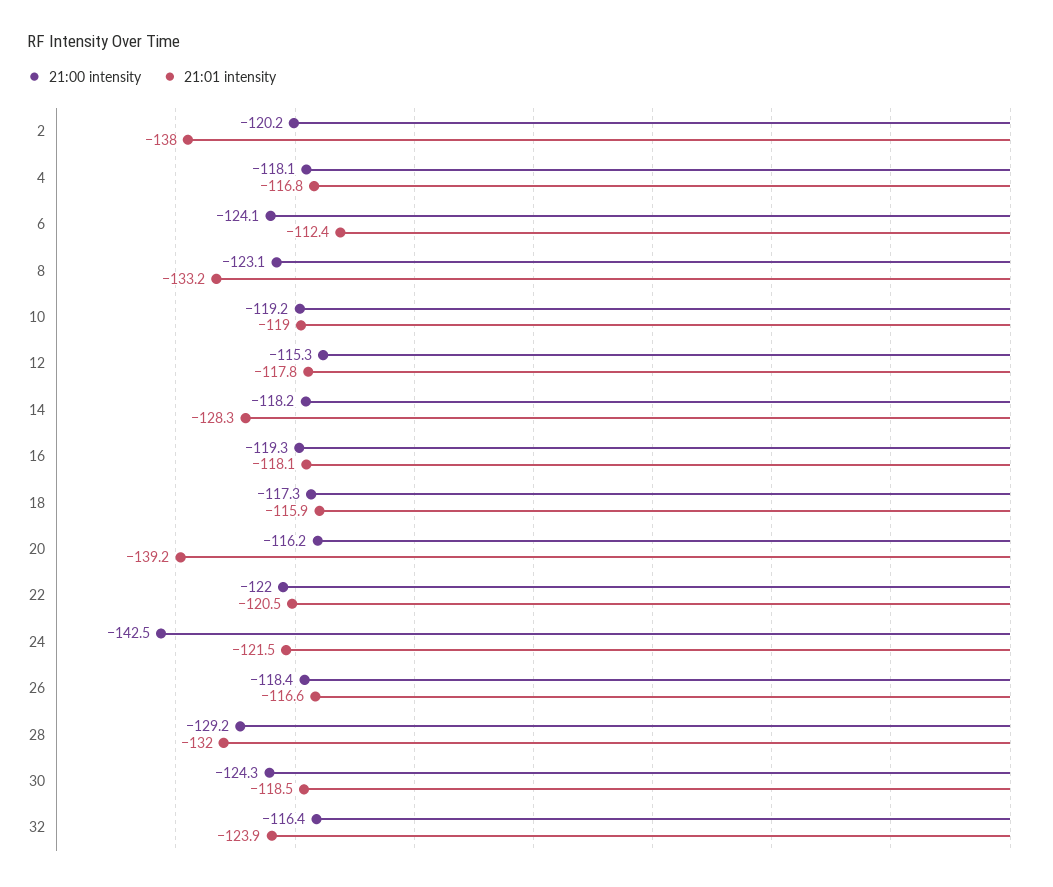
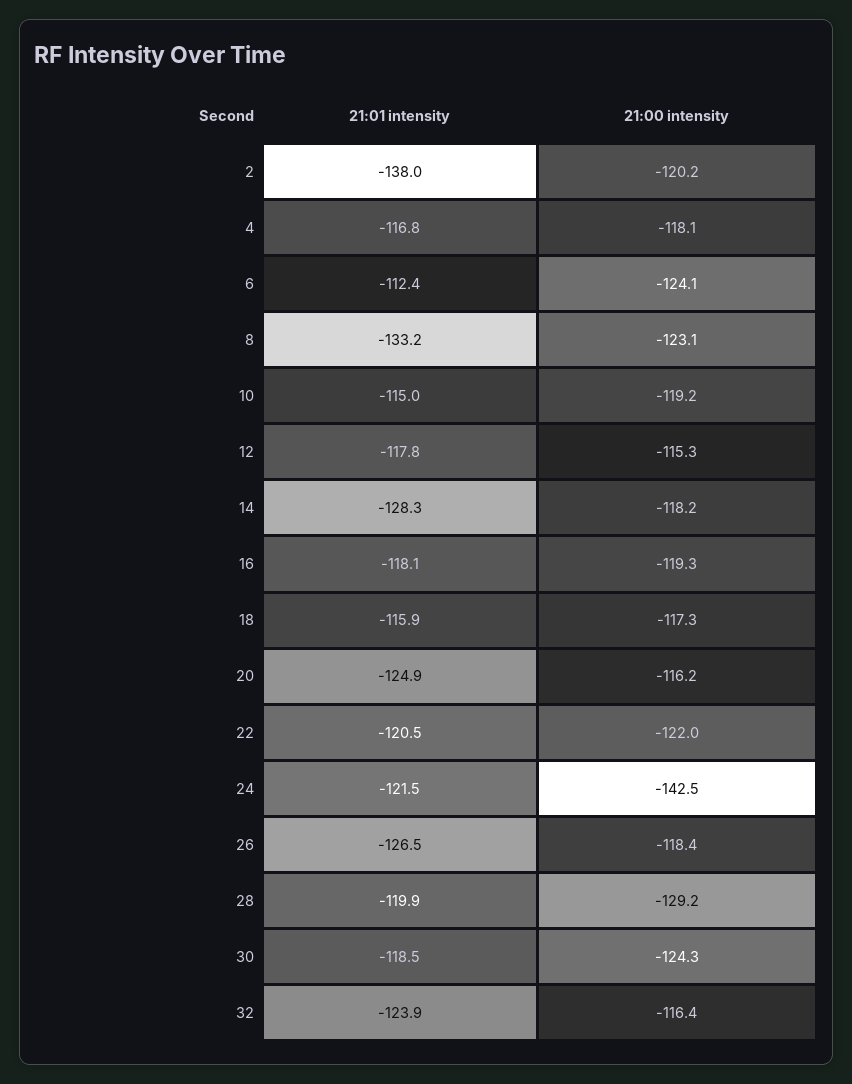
  {
    "21:00 intensity": {
      "2": -120.2,
      "4": -118.1,
      "6": -124.1,
      "8": -123.1,
      "10": -119.2,
      "12": -115.3,
      "14": -118.2,
      "16": -119.3,
      "18": -117.3,
      "20": -116.2,
      "22": -122,
      "24": -142.5,
      "26": -118.4,
      "28": -129.2,
      "30": -124.3,
      "32": -116.4
    },
    "21:01 intensity": {
      "2": -138,
      "4": -116.8,
      "6": -112.4,
      "8": -133.2,
-     "10": -119,
+     "10": -115,
      "12": -117.8,
      "14": -128.3,
      "16": -118.1,
      "18": -115.9,
-     "20": -139.2,
+     "20": -124.9,
      "22": -120.5,
      "24": -121.5,
-     "26": -116.6,
+     "26": -126.5,
-     "28": -132,
+     "28": -119.9,
      "30": -118.5,
      "32": -123.9
    }
  }

